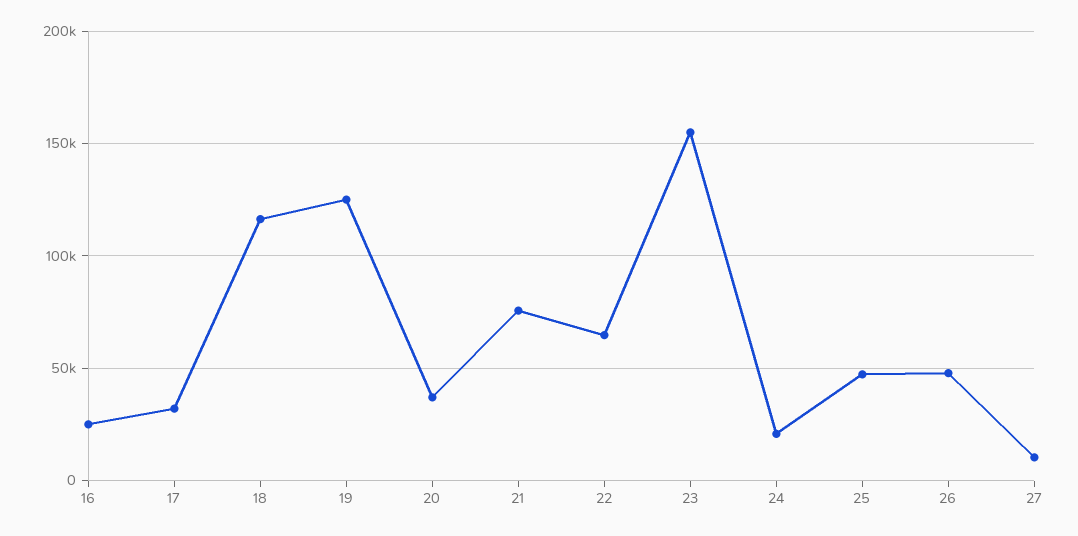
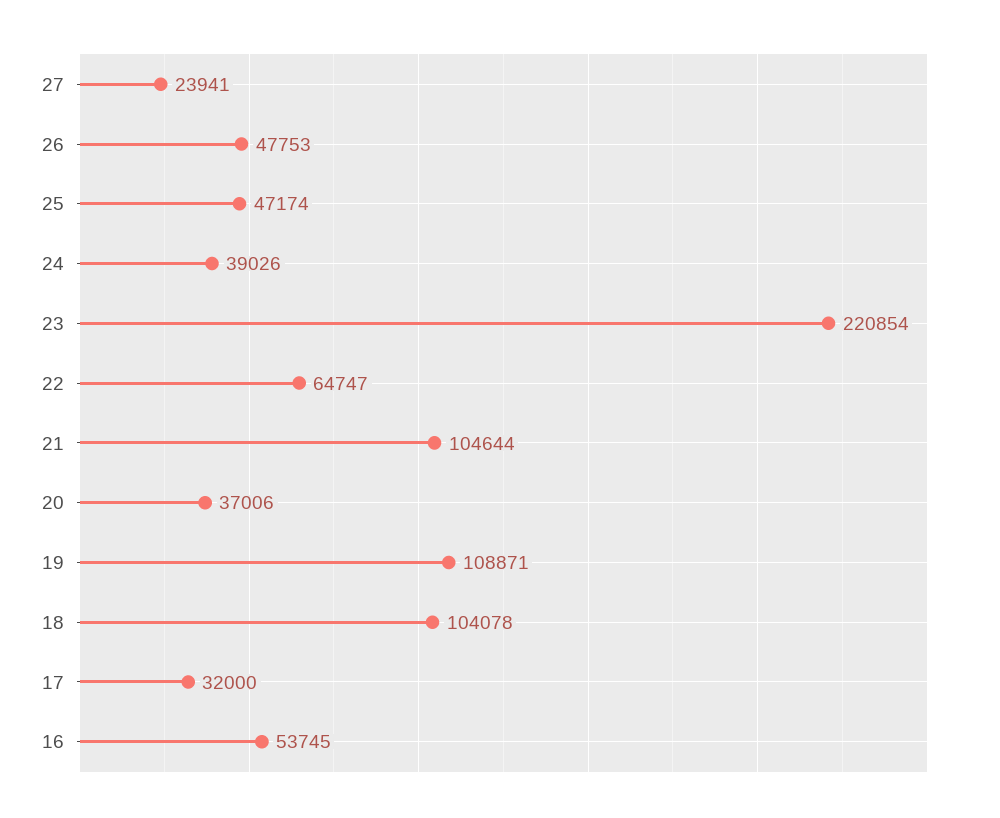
  {
-   "16": 25000,
+   "16": 53745,
    "17": 32000,
-   "18": 115000,
+   "18": 104078,
-   "19": 125000,
+   "19": 108871,
    "20": 37006,
-   "21": 75000,
+   "21": 104644,
    "22": 64747,
-   "23": 155000,
+   "23": 220854,
-   "24": 20000,
+   "24": 39026,
    "25": 47174,
    "26": 47753,
-   "27": 10000
+   "27": 23941
  }

